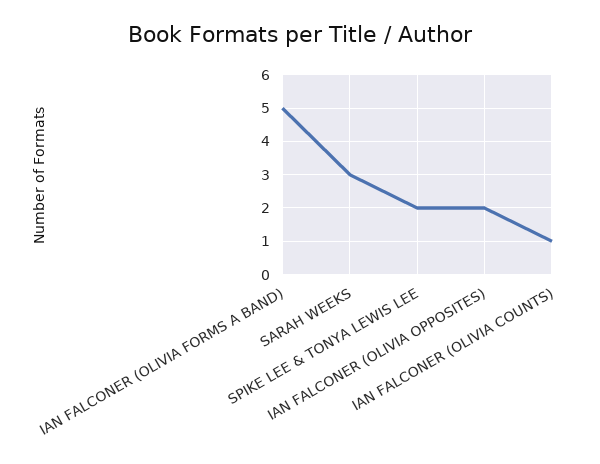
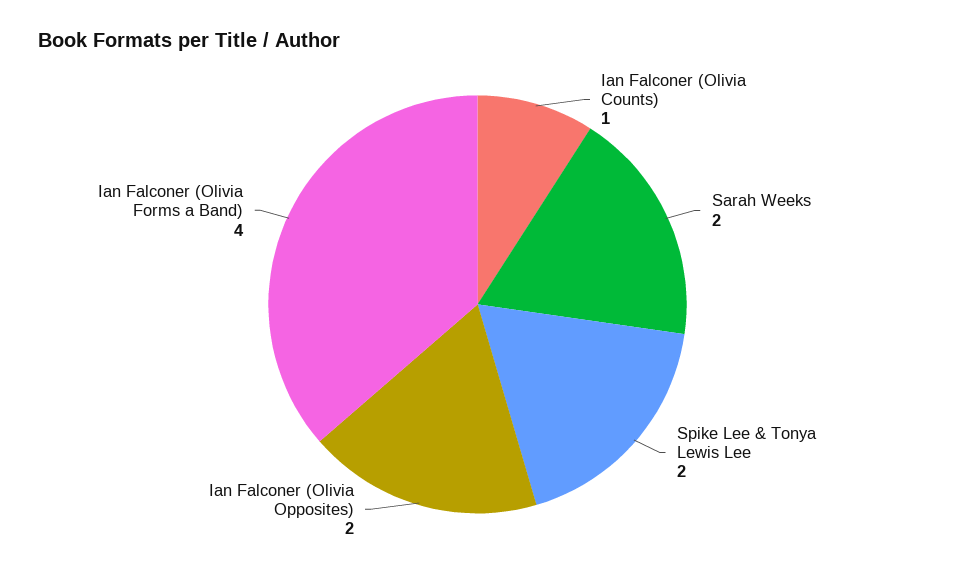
  {
-   "IAN FALCONER (OLIVIA FORMS A BAND)": 5,
+   "IAN FALCONER (OLIVIA FORMS A BAND)": 4,
-   "SARAH WEEKS": 3,
+   "SARAH WEEKS": 2,
    "SPIKE LEE & TONYA LEWIS LEE": 2,
    "IAN FALCONER (OLIVIA OPPOSITES)": 2,
    "IAN FALCONER (OLIVIA COUNTS)": 1
  }

